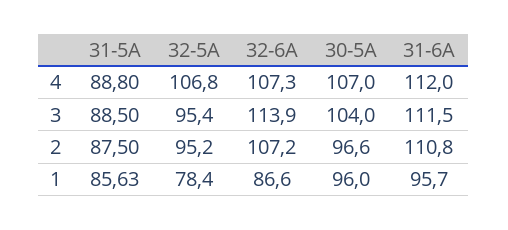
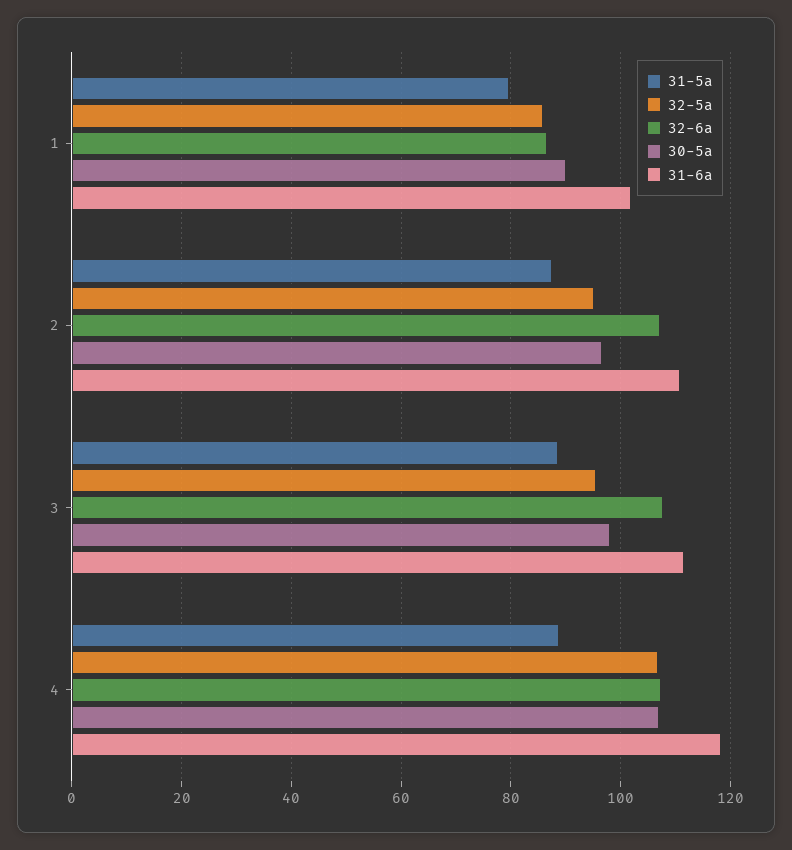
  {
    "31-5A": {
      "4": 88.8,
      "3": 88.5,
      "2": 87.5,
-     "1": 85.63
+     "1": 80
    },
    "32-5A": {
      "4": 106.8,
      "3": 95.4,
      "2": 95.2,
-     "1": 78.4
+     "1": 86
    },
    "32-6A": {
      "4": 107.3,
-     "3": 113.9,
+     "3": 108,
      "2": 107.2,
      "1": 86.6
    },
    "30-5A": {
      "4": 107,
-     "3": 104,
+     "3": 98,
      "2": 96.6,
-     "1": 96
+     "1": 90
    },
    "31-6A": {
-     "4": 112,
+     "4": 118,
      "3": 111.5,
      "2": 110.8,
-     "1": 95.7
+     "1": 102
    }
  }

